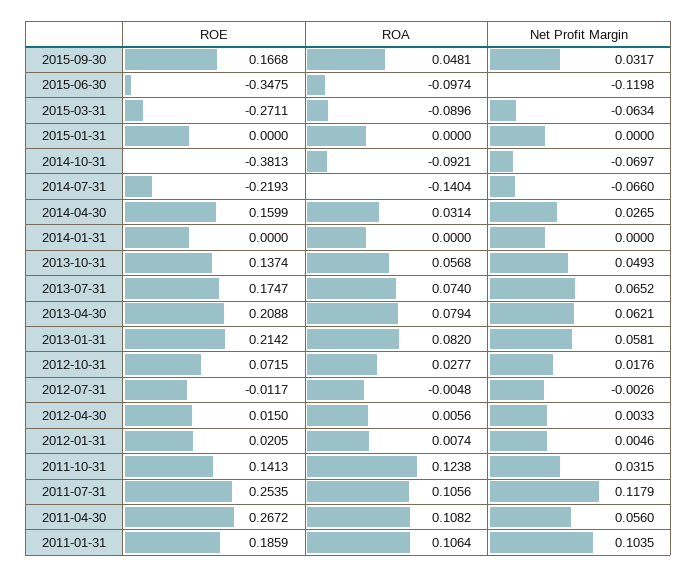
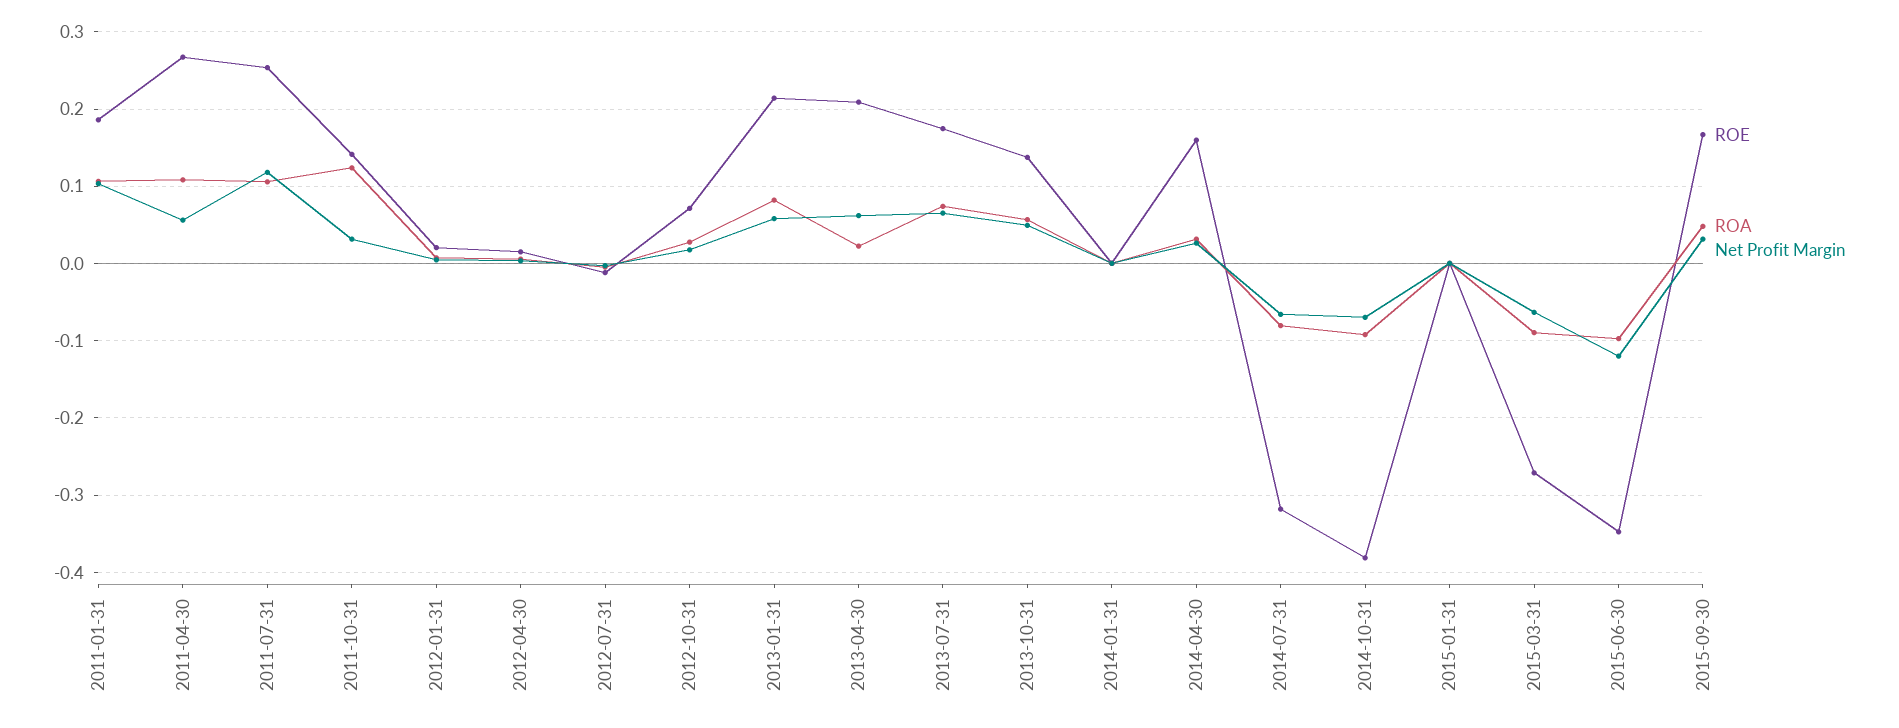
  {
    "ROE": {
      "2015-09-30": 0.1668,
      "2015-06-30": -0.3475,
      "2015-03-31": -0.2711,
      "2015-01-31": 0,
      "2014-10-31": -0.3813,
-     "2014-07-31": -0.2193,
+     "2014-07-31": -0.32,
      "2014-04-30": 0.1599,
      "2014-01-31": 0,
      "2013-10-31": 0.1374,
      "2013-07-31": 0.1747,
      "2013-04-30": 0.2088,
      "2013-01-31": 0.2142,
      "2012-10-31": 0.0715,
      "2012-07-31": -0.0117,
      "2012-04-30": 0.015,
      "2012-01-31": 0.0205,
      "2011-10-31": 0.1413,
      "2011-07-31": 0.2535,
      "2011-04-30": 0.2672,
      "2011-01-31": 0.1859
    },
    "ROA": {
      "2015-09-30": 0.0481,
      "2015-06-30": -0.0974,
      "2015-03-31": -0.0896,
      "2015-01-31": 0,
      "2014-10-31": -0.0921,
-     "2014-07-31": -0.1404,
+     "2014-07-31": -0.08,
      "2014-04-30": 0.0314,
      "2014-01-31": 0,
      "2013-10-31": 0.0568,
      "2013-07-31": 0.074,
-     "2013-04-30": 0.0794,
+     "2013-04-30": 0.02,
      "2013-01-31": 0.082,
      "2012-10-31": 0.0277,
      "2012-07-31": -0.0048,
      "2012-04-30": 0.0056,
      "2012-01-31": 0.0074,
      "2011-10-31": 0.1238,
      "2011-07-31": 0.1056,
      "2011-04-30": 0.1082,
      "2011-01-31": 0.1064
    },
    "Net Profit Margin": {
      "2015-09-30": 0.0317,
      "2015-06-30": -0.1198,
      "2015-03-31": -0.0634,
      "2015-01-31": 0,
      "2014-10-31": -0.0697,
      "2014-07-31": -0.066,
      "2014-04-30": 0.0265,
      "2014-01-31": 0,
      "2013-10-31": 0.0493,
      "2013-07-31": 0.0652,
      "2013-04-30": 0.0621,
      "2013-01-31": 0.0581,
      "2012-10-31": 0.0176,
      "2012-07-31": -0.0026,
      "2012-04-30": 0.0033,
      "2012-01-31": 0.0046,
      "2011-10-31": 0.0315,
      "2011-07-31": 0.1179,
      "2011-04-30": 0.056,
      "2011-01-31": 0.1035
    }
  }

